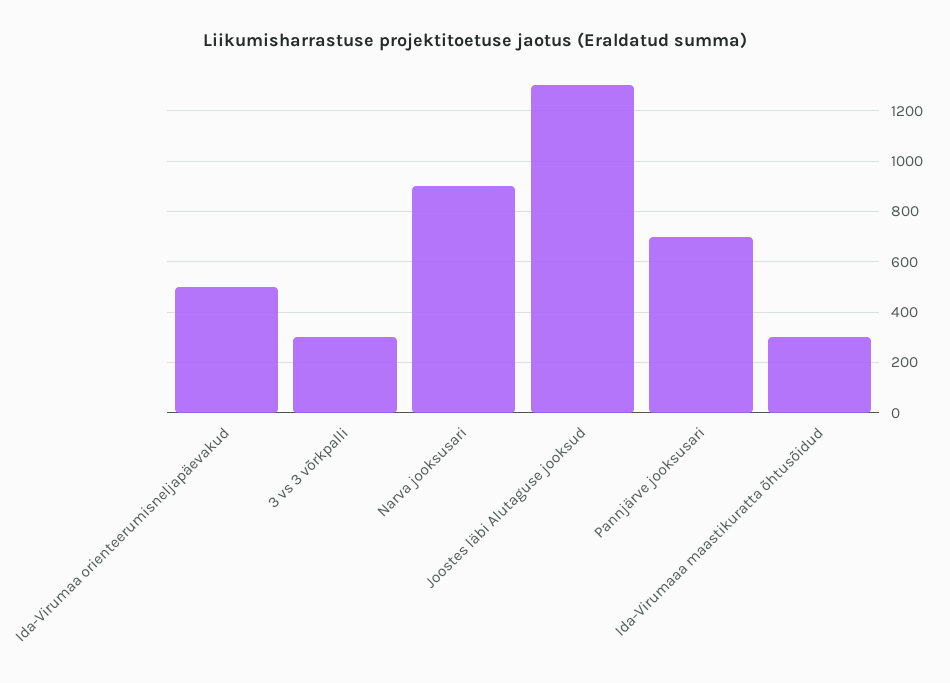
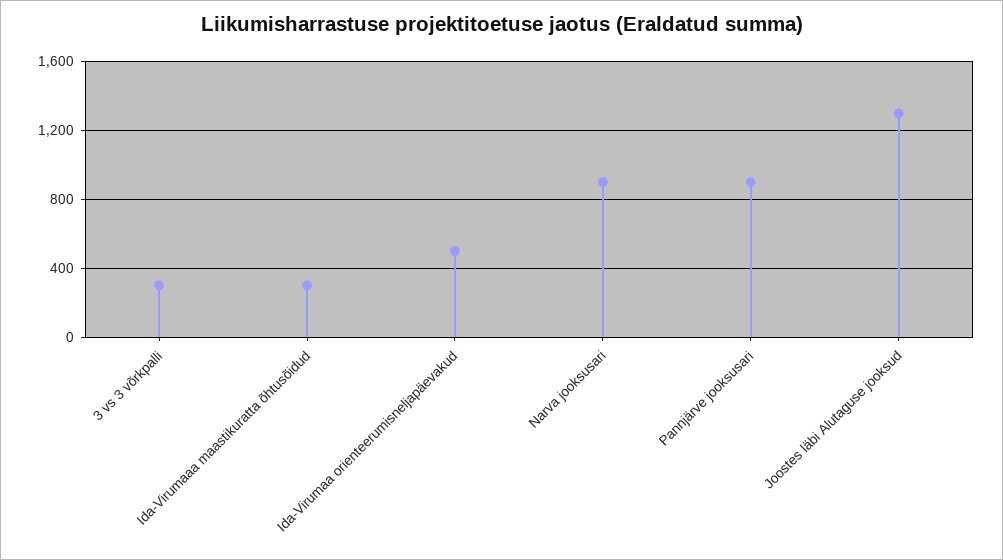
  {
    "Ida-Virumaa orienteerumisneljapäevakud": 500,
    "3 vs 3 võrkpalli": 300,
    "Narva jooksusari": 900,
    "Joostes läbi Alutaguse jooksud": 1300,
-   "Pannjärve jooksusari": 700,
+   "Pannjärve jooksusari": 900,
    "Ida-Virumaaa maastikuratta õhtusõidud": 300
  }

